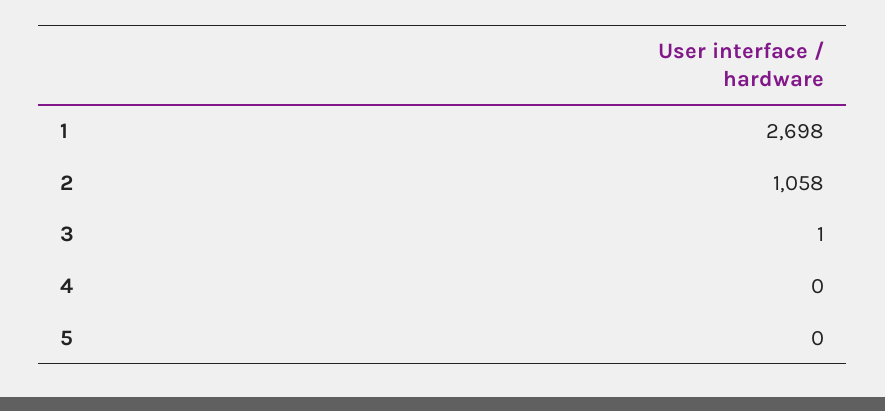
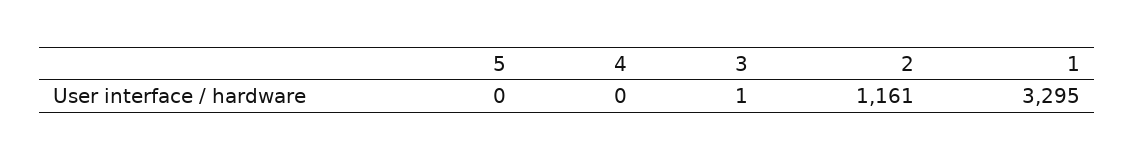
  {
-   "1": 2698,
+   "1": 3295,
-   "2": 1058,
+   "2": 1161,
    "3": 1,
    "4": 0,
    "5": 0
  }

